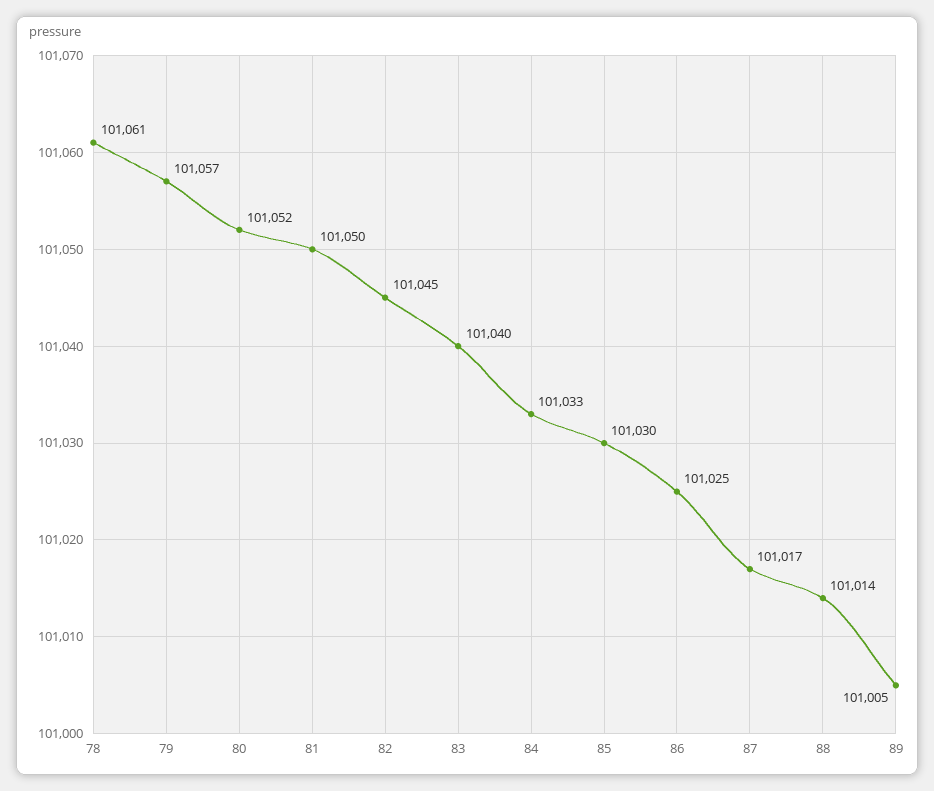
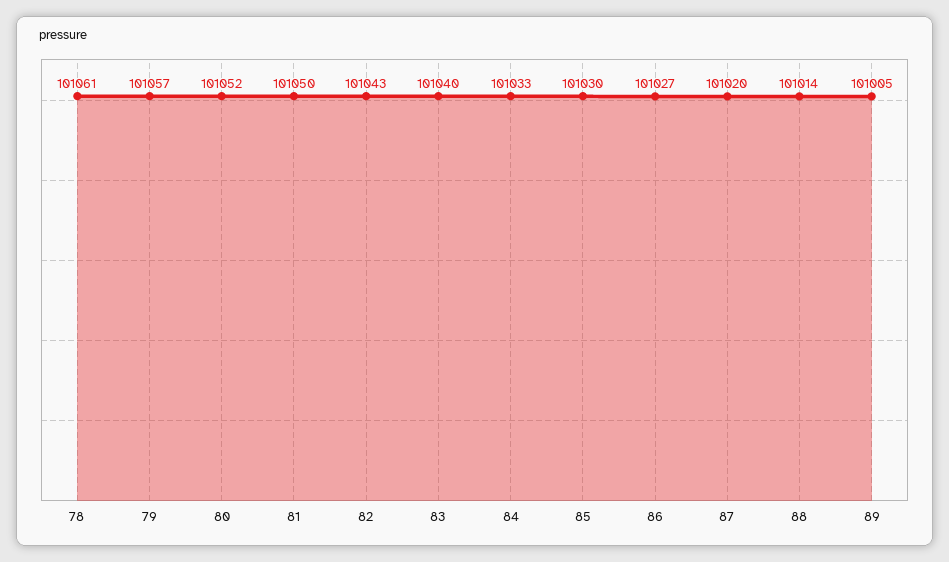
  {
    "78": 101061,
    "79": 101057,
    "80": 101052,
    "81": 101050,
-   "82": 101045,
+   "82": 101043,
    "83": 101040,
    "84": 101033,
    "85": 101030,
-   "86": 101025,
+   "86": 101027,
-   "87": 101017,
+   "87": 101020,
    "88": 101014,
    "89": 101005
  }

